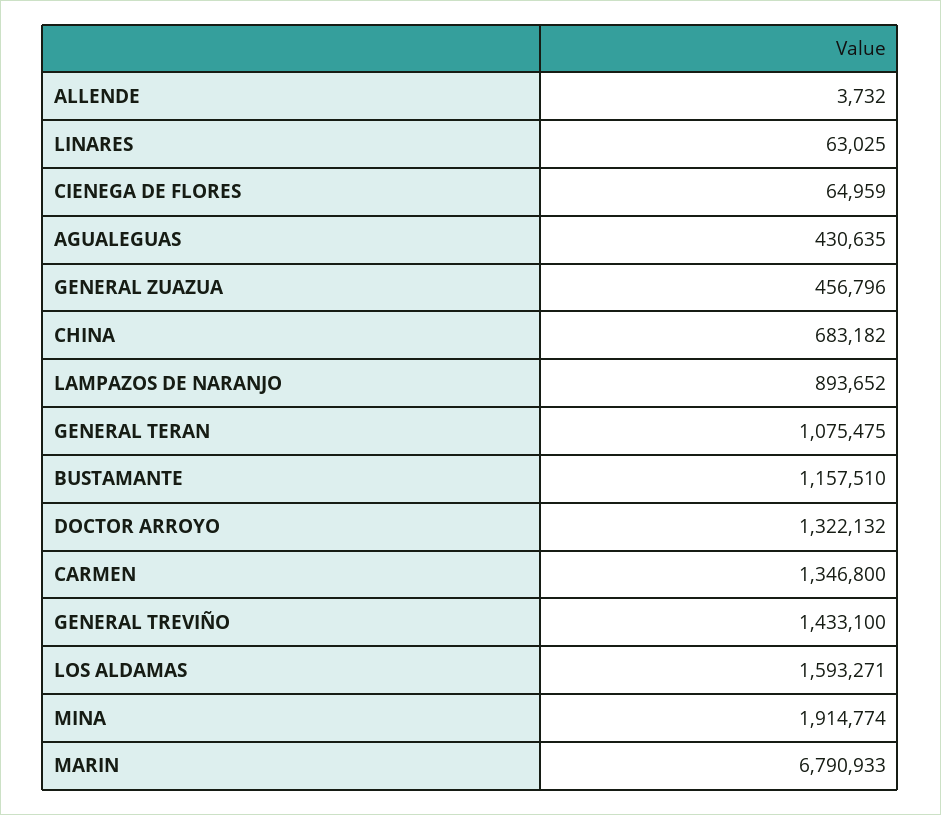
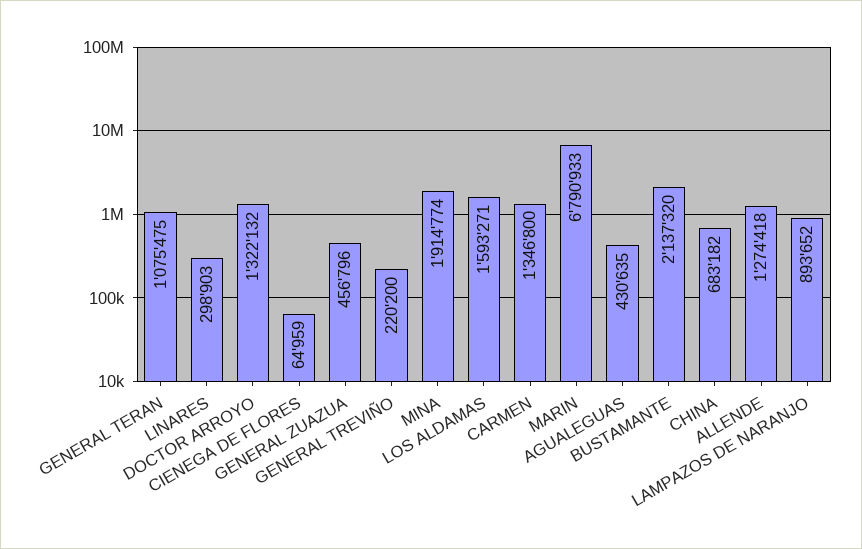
  {
-   "ALLENDE": 3732,
+   "ALLENDE": 1274418,
-   "LINARES": 63025,
+   "LINARES": 298903,
    "CIENEGA DE FLORES": 64959,
    "AGUALEGUAS": 430635,
    "GENERAL ZUAZUA": 456796,
    "CHINA": 683182,
    "LAMPAZOS DE NARANJO": 893652,
    "GENERAL TERAN": 1075475,
-   "BUSTAMANTE": 1157510,
+   "BUSTAMANTE": 2137320,
    "DOCTOR ARROYO": 1322132,
    "CARMEN": 1346800,
-   "GENERAL TREVIÑO": 1433100,
+   "GENERAL TREVIÑO": 220200,
    "LOS ALDAMAS": 1593271,
    "MINA": 1914774,
    "MARIN": 6790933
  }

